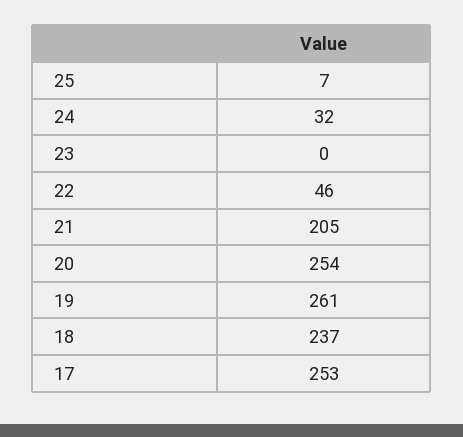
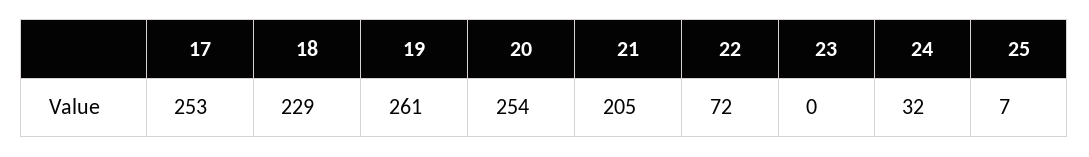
  {
    "25": 7,
    "24": 32,
    "23": 0,
-   "22": 46,
+   "22": 72,
    "21": 205,
    "20": 254,
    "19": 261,
-   "18": 237,
+   "18": 229,
    "17": 253
  }

